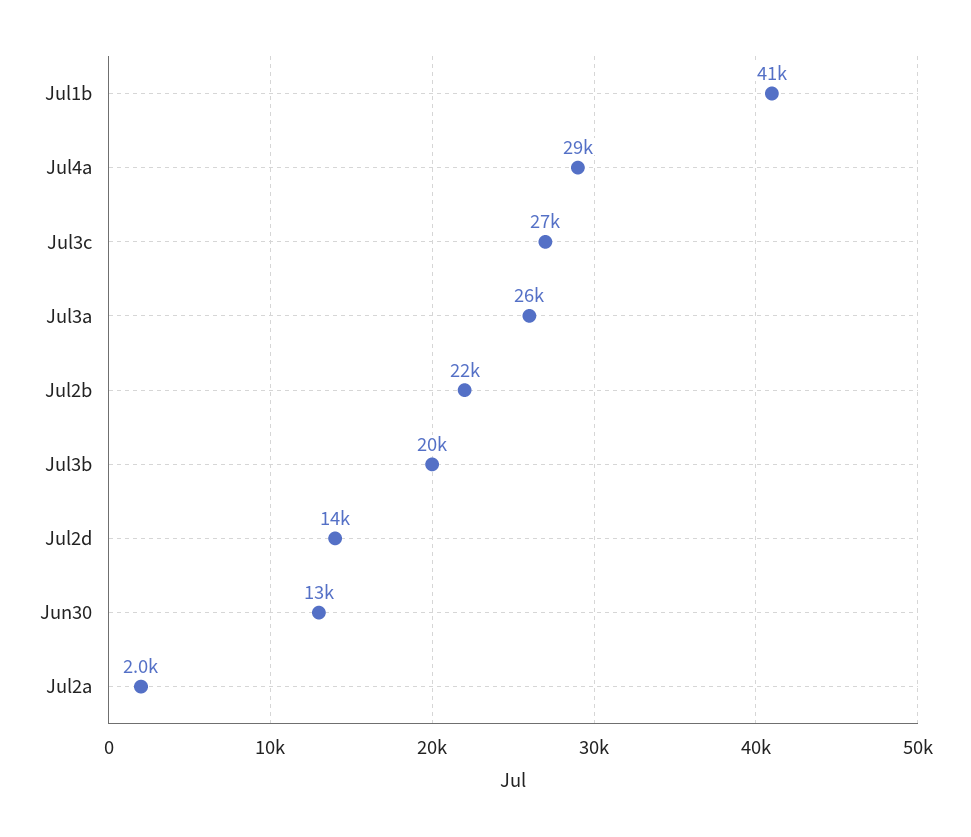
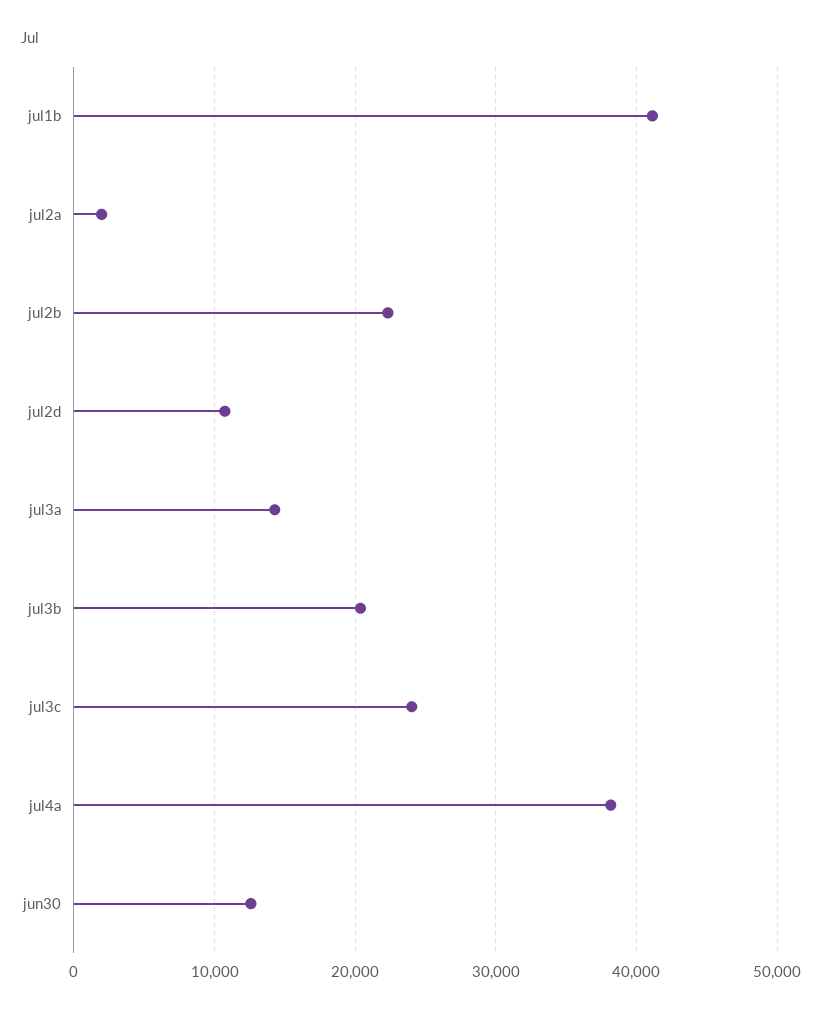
  {
    "Jul1b": 41000,
-   "Jul4a": 29000,
+   "Jul4a": 38000,
-   "Jul3c": 27000,
+   "Jul3c": 24000,
-   "Jul3a": 26000,
+   "Jul3a": 14000,
    "Jul2b": 22000,
    "Jul3b": 20000,
-   "Jul2d": 14000,
+   "Jul2d": 11000,
    "Jun30": 13000,
    "Jul2a": 2000
  }

